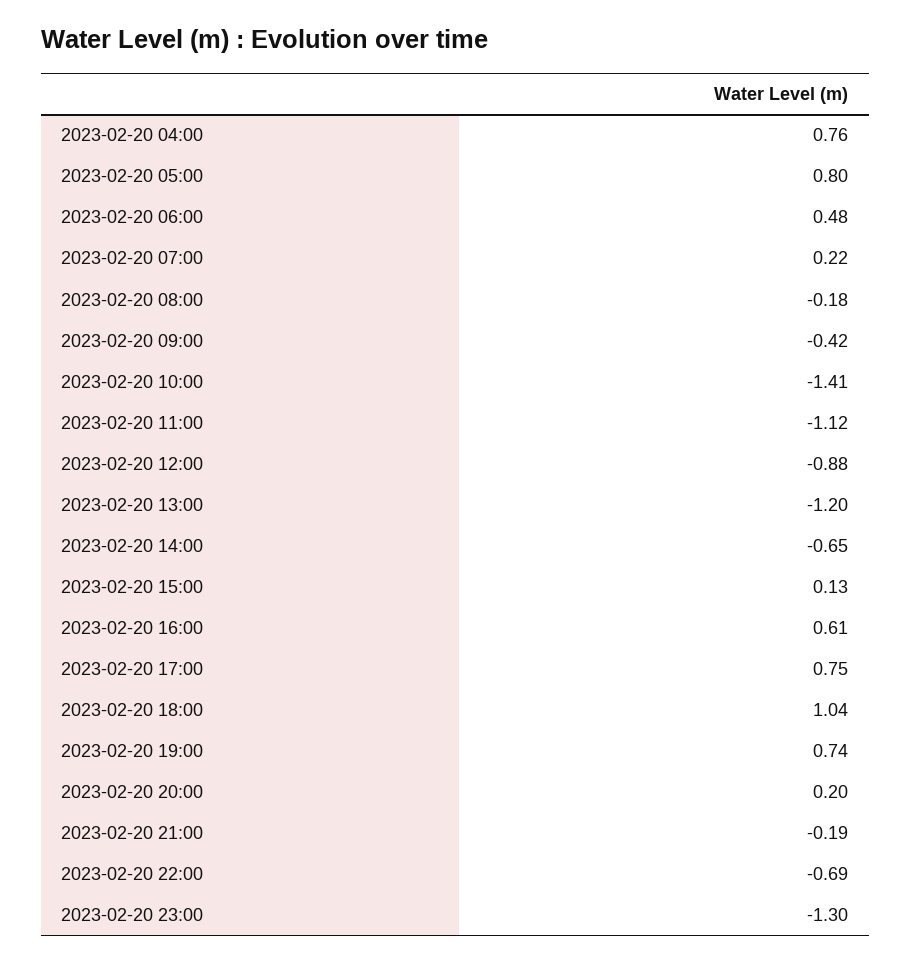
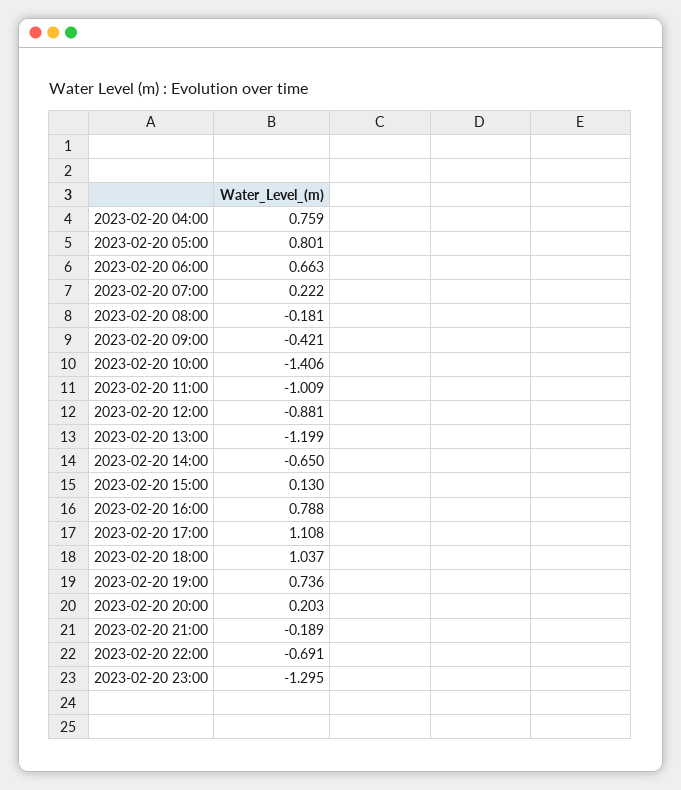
  {
    "2023-02-20 04:00": 0.759,
    "2023-02-20 05:00": 0.801,
-   "2023-02-20 06:00": 0.48,
+   "2023-02-20 06:00": 0.663,
    "2023-02-20 07:00": 0.222,
    "2023-02-20 08:00": -0.181,
    "2023-02-20 09:00": -0.421,
    "2023-02-20 10:00": -1.406,
-   "2023-02-20 11:00": -1.12,
+   "2023-02-20 11:00": -1.009,
    "2023-02-20 12:00": -0.881,
    "2023-02-20 13:00": -1.199,
    "2023-02-20 14:00": -0.65,
    "2023-02-20 15:00": 0.13,
-   "2023-02-20 16:00": 0.61,
+   "2023-02-20 16:00": 0.788,
-   "2023-02-20 17:00": 0.75,
+   "2023-02-20 17:00": 1.108,
    "2023-02-20 18:00": 1.037,
    "2023-02-20 19:00": 0.736,
    "2023-02-20 20:00": 0.203,
    "2023-02-20 21:00": -0.189,
    "2023-02-20 22:00": -0.691,
    "2023-02-20 23:00": -1.295
  }

